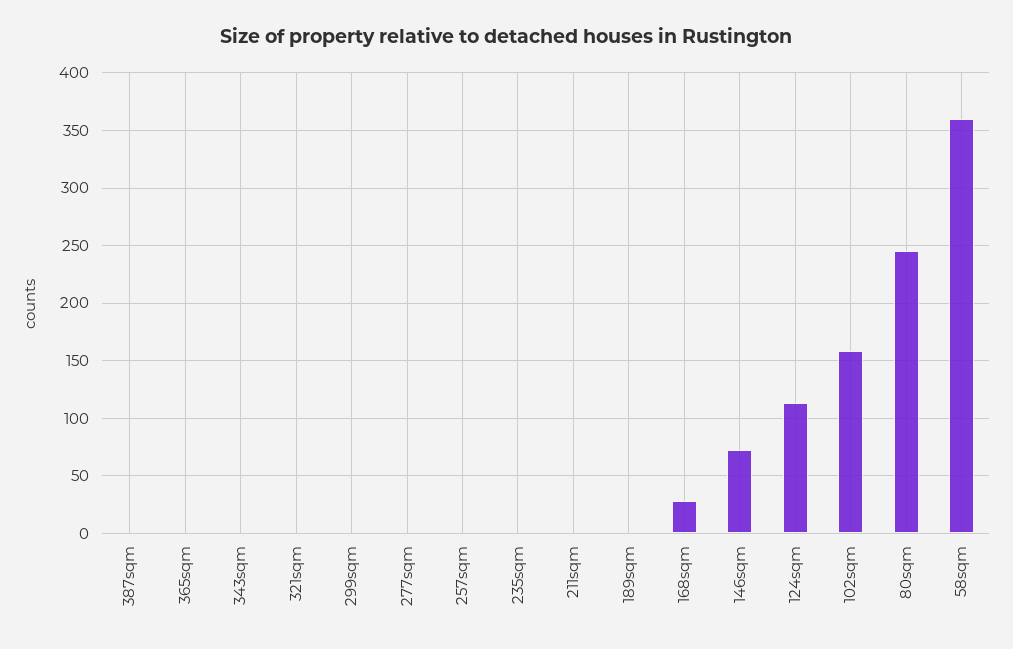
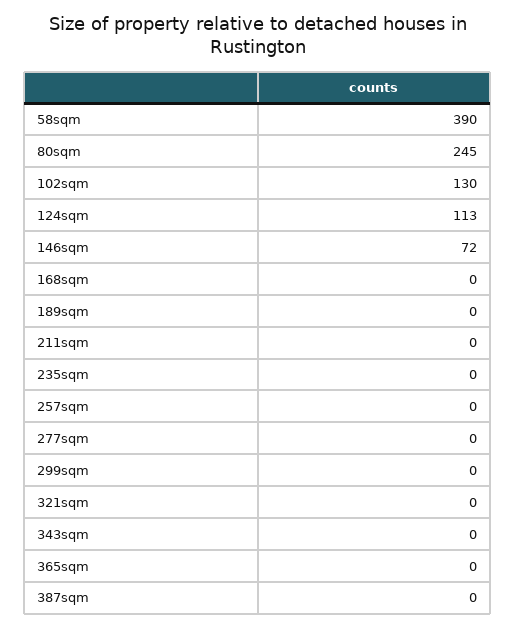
  {
    "387sqm": 0,
    "365sqm": 0,
    "343sqm": 0,
    "321sqm": 0,
    "299sqm": 0,
    "277sqm": 0,
    "257sqm": 0,
    "235sqm": 0,
    "211sqm": 0,
    "189sqm": 0,
-   "168sqm": 30,
+   "168sqm": 0,
    "146sqm": 72,
    "124sqm": 113,
-   "102sqm": 160,
+   "102sqm": 130,
    "80sqm": 245,
-   "58sqm": 360
+   "58sqm": 390
  }

